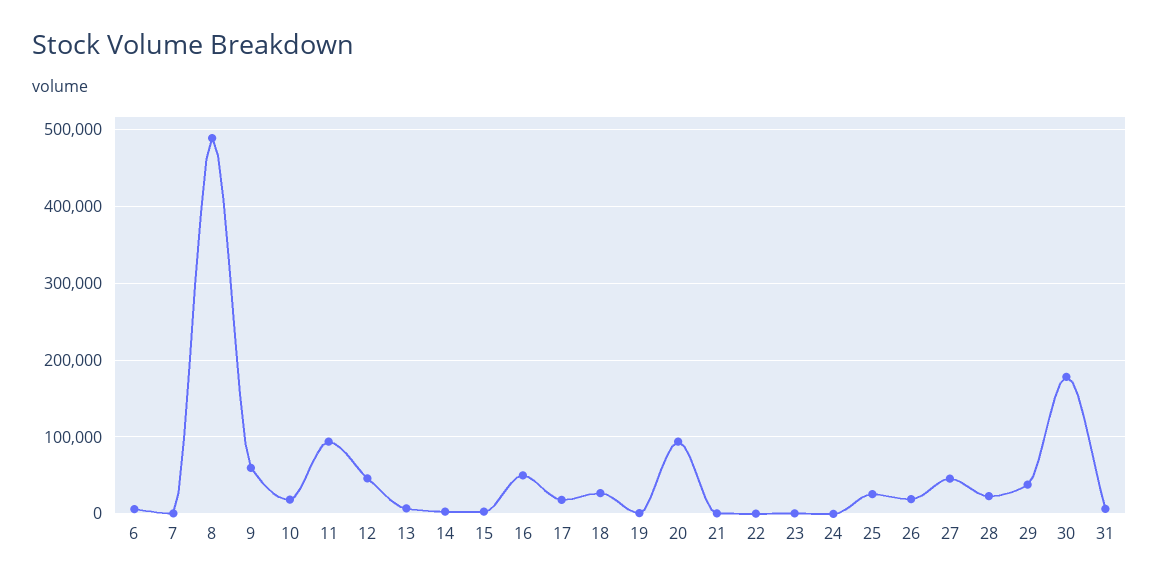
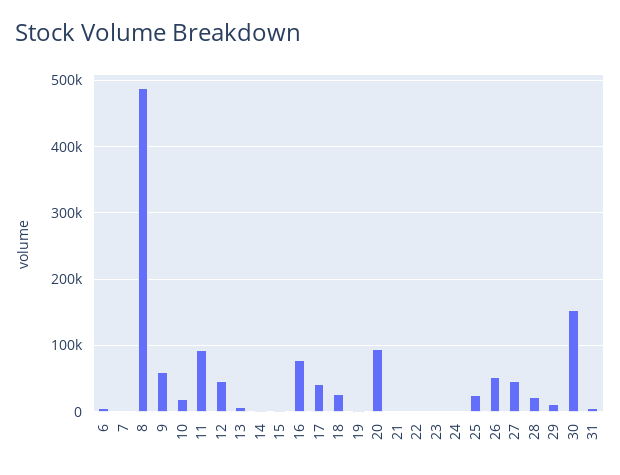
  {
    "6": 10000,
    "7": 0,
    "8": 490000,
    "9": 60000,
    "10": 20000,
    "11": 90000,
    "12": 50000,
    "13": 10000,
    "14": 0,
    "15": 0,
-   "16": 50000,
+   "16": 80000,
-   "17": 20000,
+   "17": 40000,
    "18": 30000,
    "19": 0,
    "20": 90000,
    "21": 0,
    "22": 0,
    "23": 0,
    "24": 0,
    "25": 30000,
-   "26": 20000,
+   "26": 50000,
    "27": 50000,
    "28": 20000,
-   "29": 40000,
+   "29": 10000,
-   "30": 180000,
+   "30": 150000,
    "31": 10000
  }

